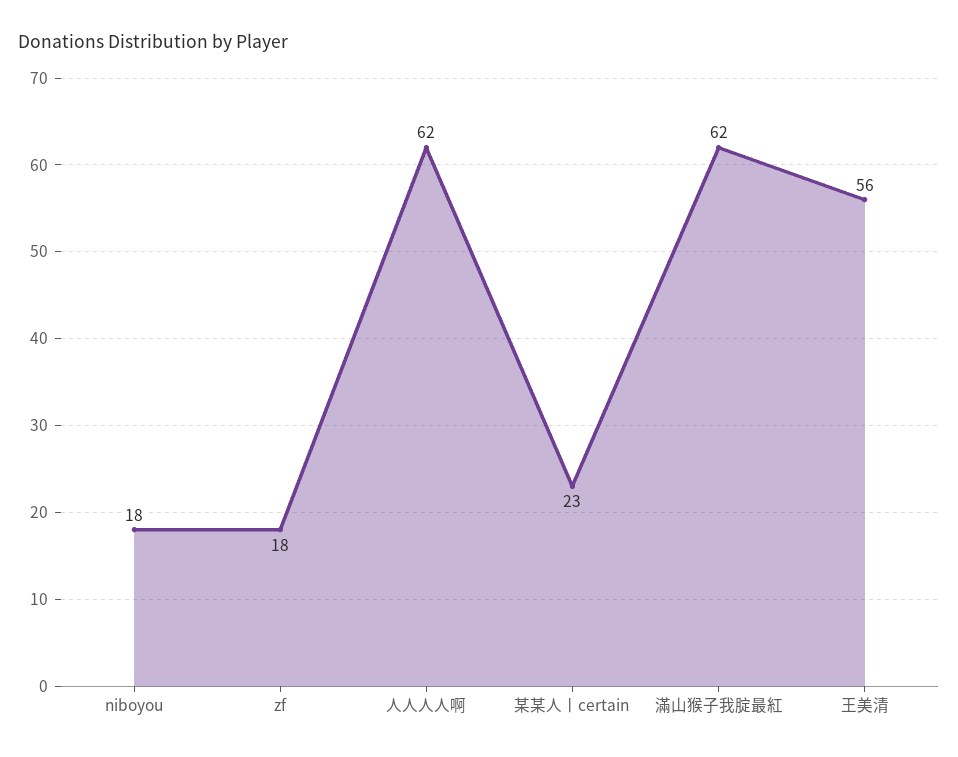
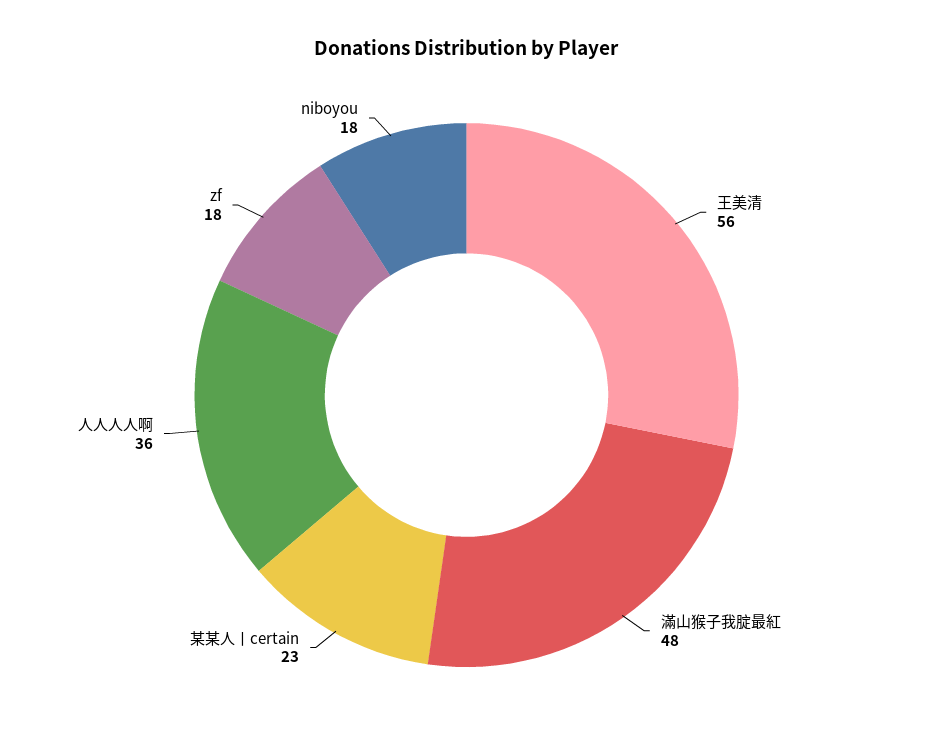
  {
    "niboyou": 18,
    "zf": 18,
-   "人人人人啊": 62,
+   "人人人人啊": 36,
    "某某人丨certain": 23,
-   "滿山猴子我腚最紅": 62,
+   "滿山猴子我腚最紅": 48,
    "王美清": 56
  }

